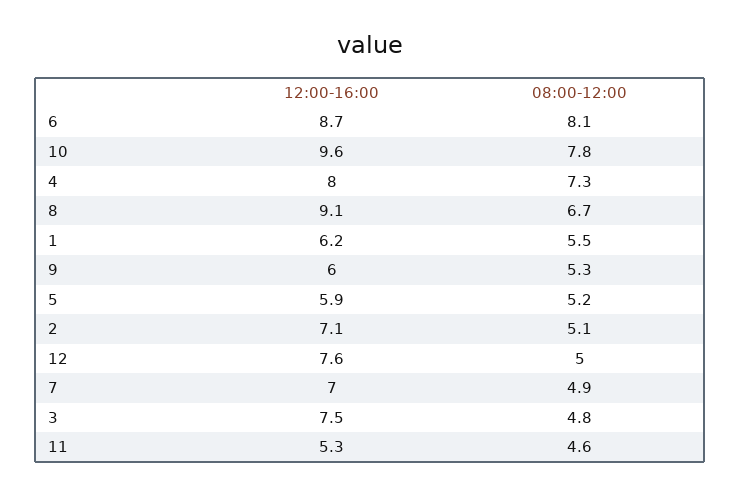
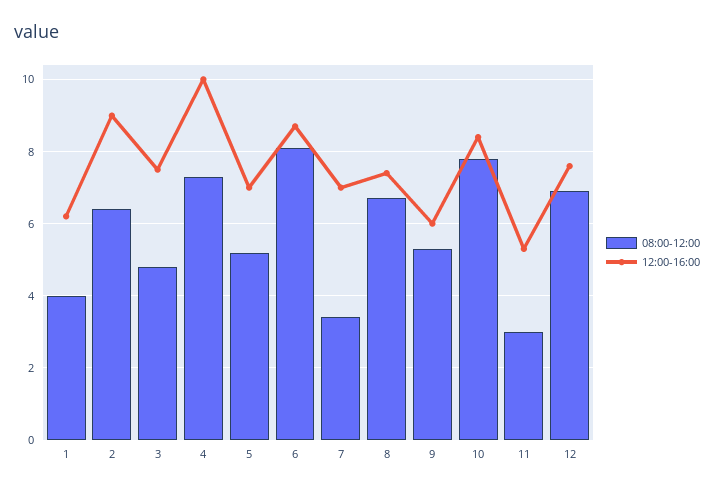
  {
    "12:00-16:00": {
      "6": 8.7,
-     "10": 9.6,
+     "10": 8.5,
-     "4": 8,
+     "4": 10,
-     "8": 9.1,
+     "8": 7.5,
      "1": 6.2,
      "9": 6,
-     "5": 5.9,
+     "5": 7,
-     "2": 7.1,
+     "2": 9,
      "12": 7.6,
      "7": 7,
      "3": 7.5,
      "11": 5.3
    },
    "08:00-12:00": {
      "6": 8.1,
      "10": 7.8,
      "4": 7.3,
      "8": 6.7,
-     "1": 5.5,
+     "1": 4,
      "9": 5.3,
      "5": 5.2,
-     "2": 5.1,
+     "2": 6.5,
-     "12": 5,
+     "12": 7,
-     "7": 4.9,
+     "7": 3.5,
      "3": 4.8,
-     "11": 4.6
+     "11": 3
    }
  }

